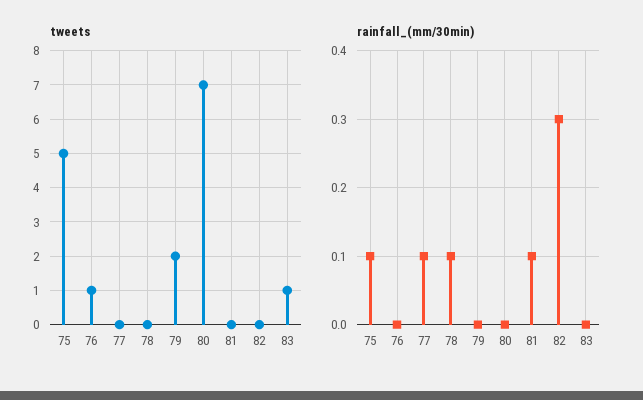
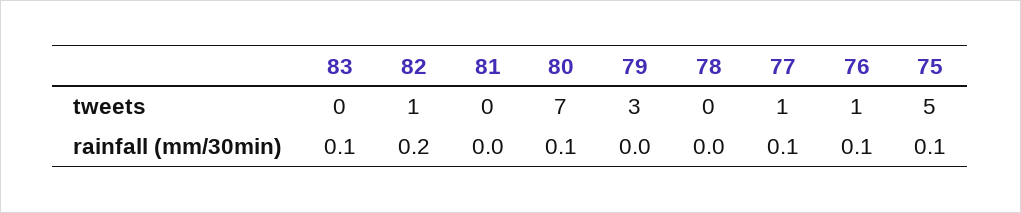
  {
    "tweets": {
      "75": 5,
      "76": 1,
-     "77": 0,
+     "77": 1,
      "78": 0,
-     "79": 2,
+     "79": 3,
      "80": 7,
      "81": 0,
-     "82": 0,
+     "82": 1,
-     "83": 1
+     "83": 0
    },
    "rainfall_(mm/30min)": {
      "75": 0.1,
-     "76": 0,
+     "76": 0.1,
      "77": 0.1,
-     "78": 0.1,
+     "78": 0,
      "79": 0,
-     "80": 0,
+     "80": 0.1,
-     "81": 0.1,
+     "81": 0,
-     "82": 0.3,
+     "82": 0.2,
-     "83": 0
+     "83": 0.1
    }
  }

